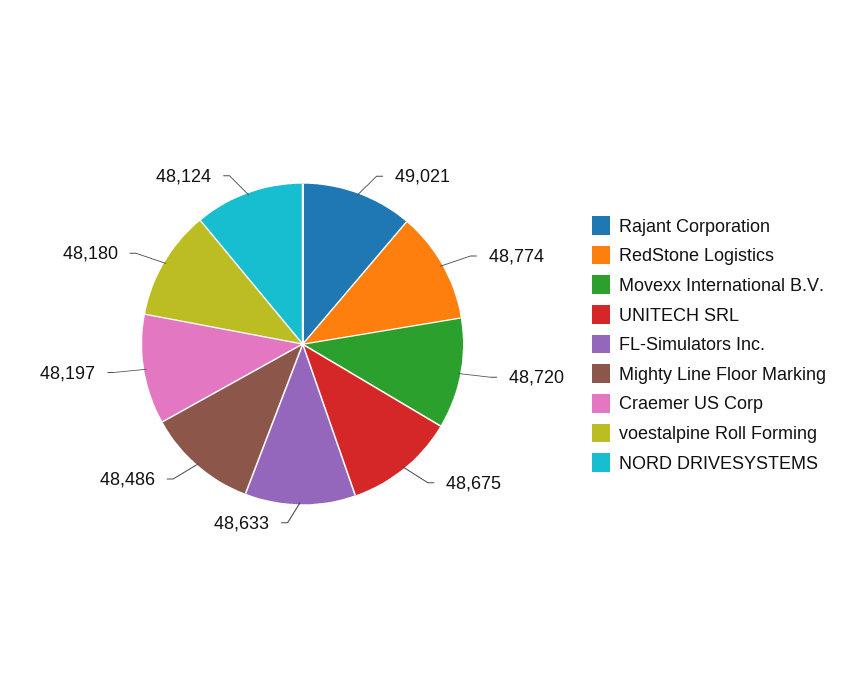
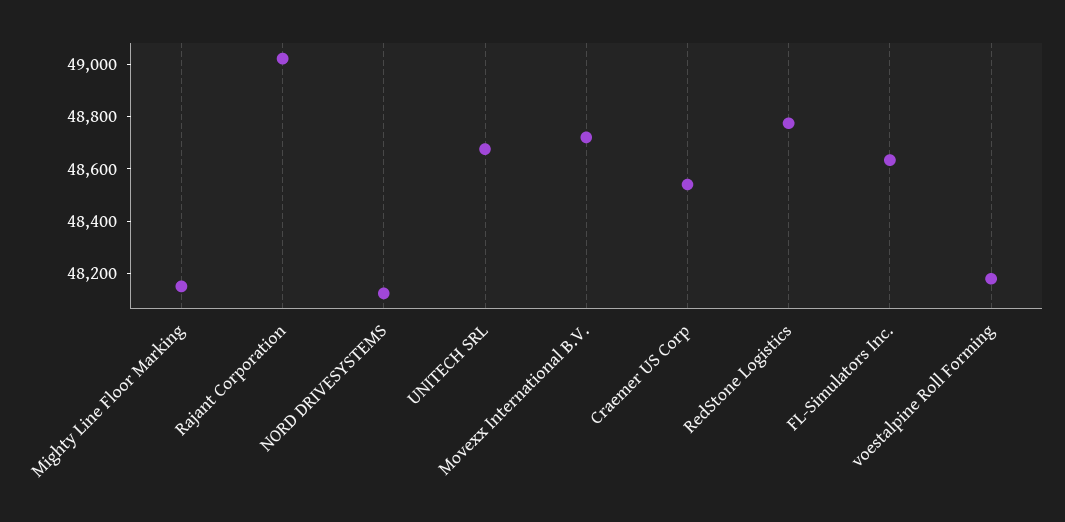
  {
    "Rajant Corporation": 49021,
    "RedStone Logistics": 48774,
    "Movexx International B.V.": 48720,
    "UNITECH SRL": 48675,
    "FL-Simulators Inc.": 48633,
-   "Mighty Line Floor Marking": 48486,
+   "Mighty Line Floor Marking": 48150,
-   "Craemer US Corp": 48197,
+   "Craemer US Corp": 48550,
    "voestalpine Roll Forming": 48180,
    "NORD DRIVESYSTEMS": 48124
  }

